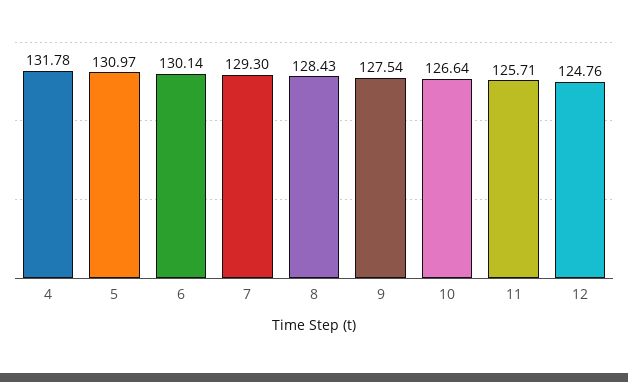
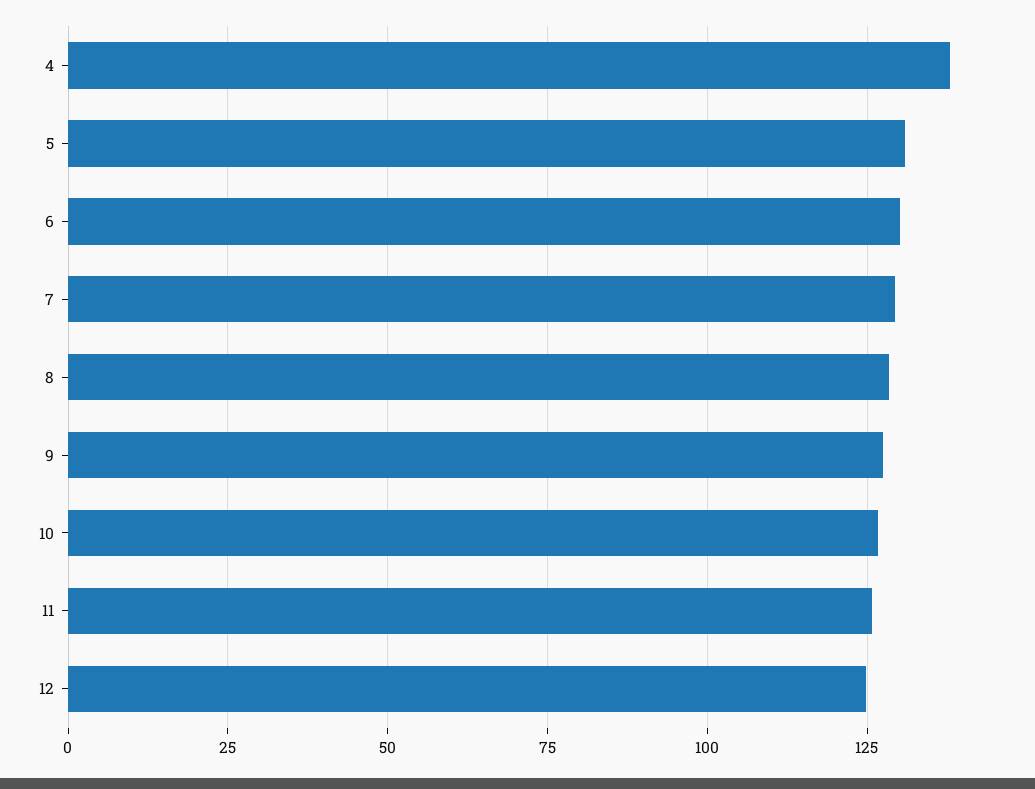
  {
-   "4": 131.78,
+   "4": 137.5,
    "5": 130.97,
    "6": 130.14,
    "7": 129.3,
    "8": 128.43,
    "9": 127.54,
    "10": 126.64,
    "11": 125.71,
    "12": 124.76
  }

